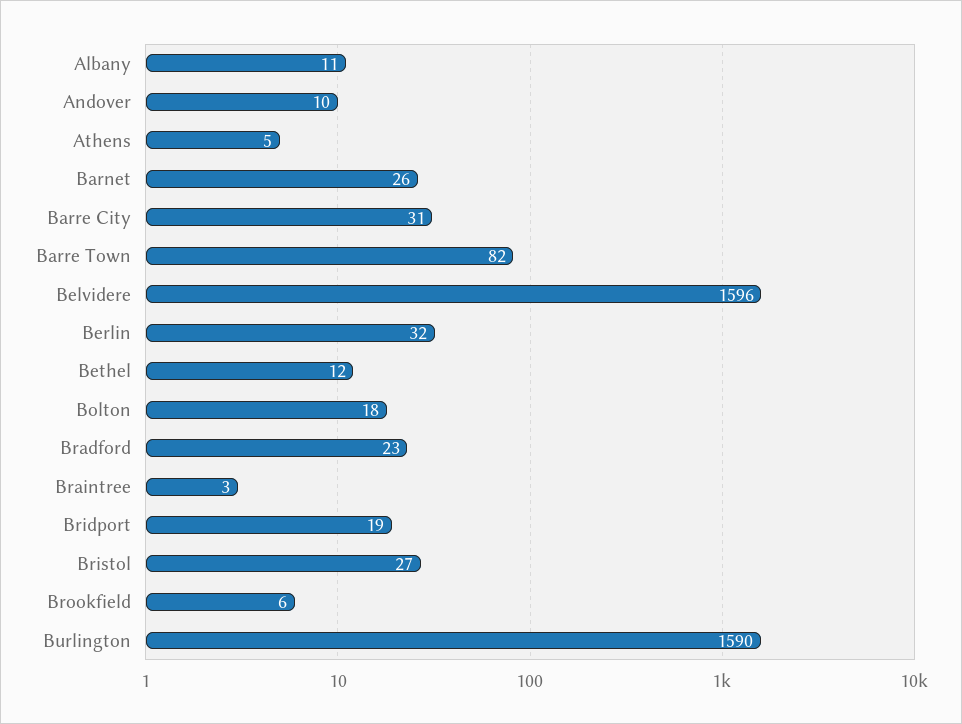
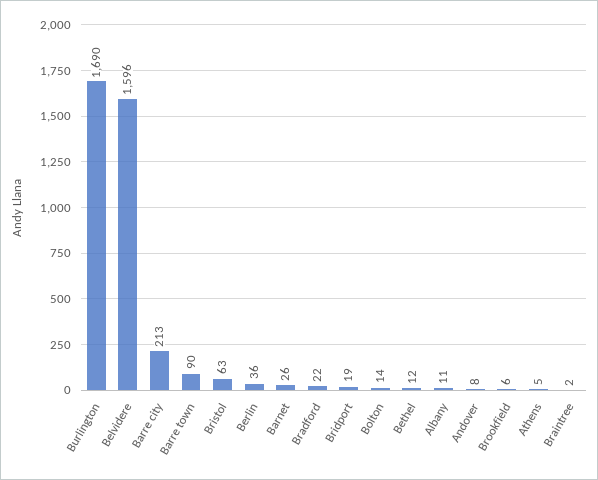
  {
    "Albany": 11,
-   "Andover": 10,
+   "Andover": 8,
    "Athens": 5,
    "Barnet": 26,
-   "Barre City": 31,
+   "Barre City": 213,
-   "Barre Town": 82,
+   "Barre Town": 90,
    "Belvidere": 1596,
-   "Berlin": 32,
+   "Berlin": 36,
    "Bethel": 12,
-   "Bolton": 18,
+   "Bolton": 14,
-   "Bradford": 23,
+   "Bradford": 22,
-   "Braintree": 3,
+   "Braintree": 2,
    "Bridport": 19,
-   "Bristol": 27,
+   "Bristol": 63,
    "Brookfield": 6,
-   "Burlington": 1590
+   "Burlington": 1690
  }

